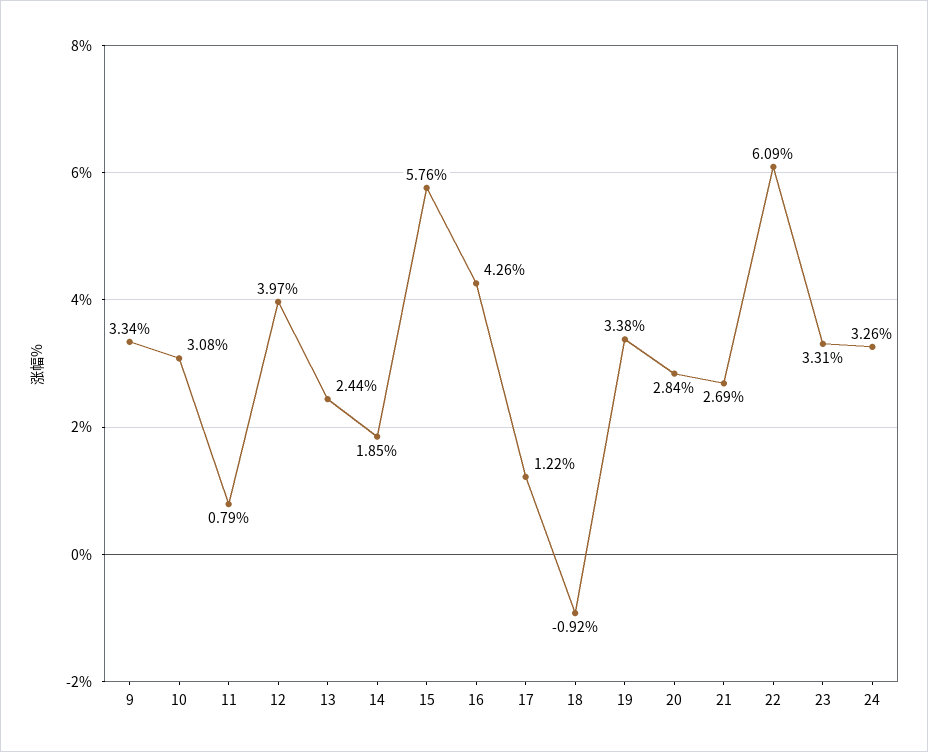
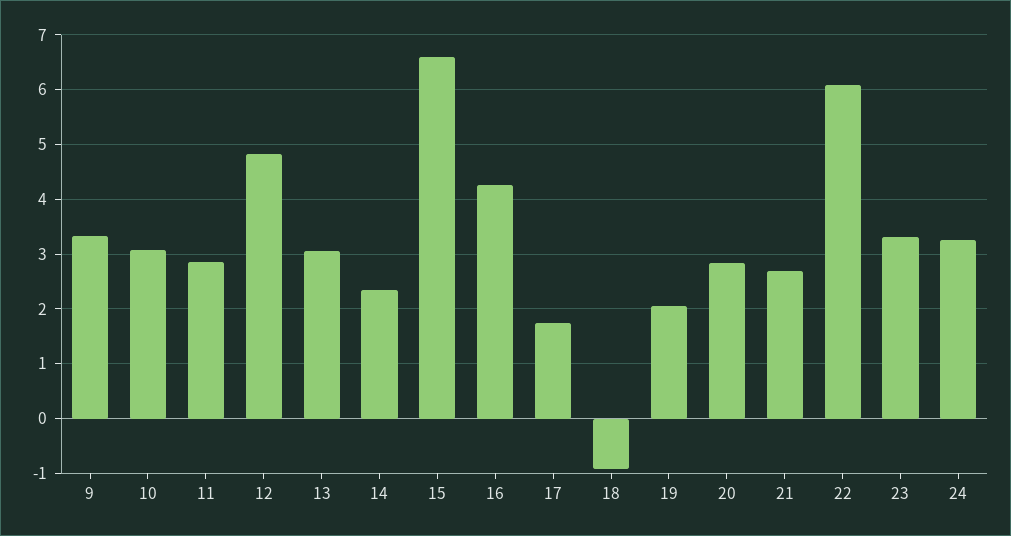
  {
    "9": 3.34,
    "10": 3.08,
-   "11": 0.79,
+   "11": 2.8,
-   "12": 3.97,
+   "12": 4.8,
-   "13": 2.44,
+   "13": 3,
-   "14": 1.85,
+   "14": 2.4,
-   "15": 5.76,
+   "15": 6.6,
    "16": 4.26,
-   "17": 1.22,
+   "17": 1.8,
    "18": -0.92,
-   "19": 3.38,
+   "19": 2,
    "20": 2.84,
    "21": 2.69,
    "22": 6.09,
    "23": 3.31,
    "24": 3.26
  }

